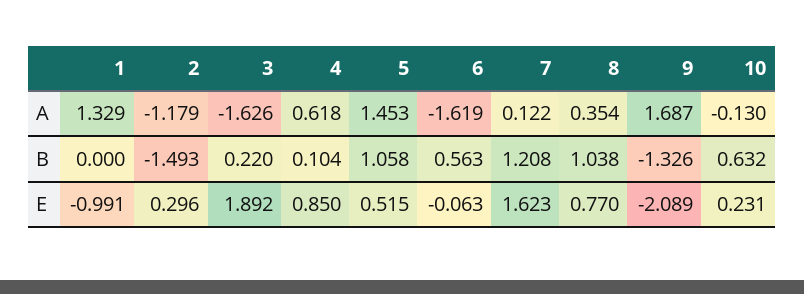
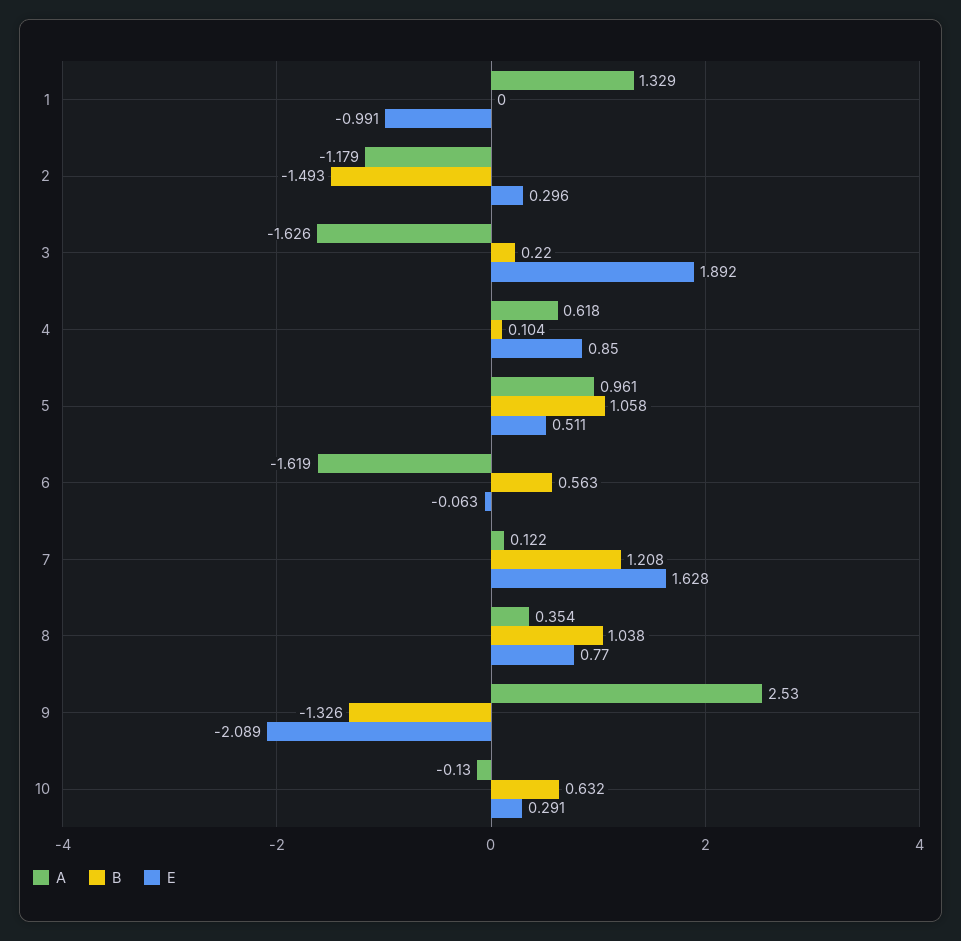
  {
    "A": {
      "1": 1.329,
      "2": -1.179,
      "3": -1.626,
      "4": 0.618,
-     "5": 1.453,
+     "5": 0.961,
      "6": -1.619,
      "7": 0.122,
      "8": 0.354,
-     "9": 1.687,
+     "9": 2.53,
      "10": -0.13
    },
    "B": {
      "1": 0,
      "2": -1.493,
      "3": 0.22,
      "4": 0.104,
      "5": 1.058,
      "6": 0.563,
      "7": 1.208,
      "8": 1.038,
      "9": -1.326,
      "10": 0.632
    },
    "E": {
      "1": -0.991,
      "2": 0.296,
      "3": 1.892,
      "4": 0.85,
-     "5": 0.515,
+     "5": 0.511,
      "6": -0.063,
-     "7": 1.623,
+     "7": 1.628,
      "8": 0.77,
      "9": -2.089,
-     "10": 0.231
+     "10": 0.291
    }
  }

